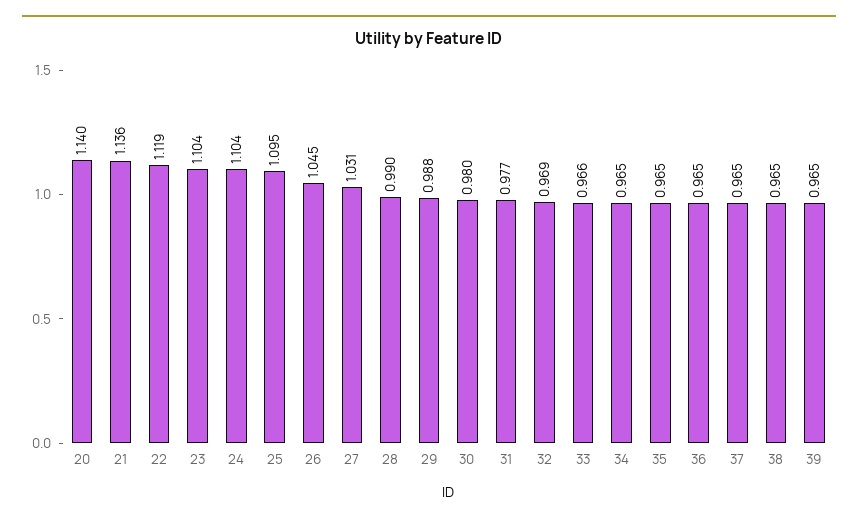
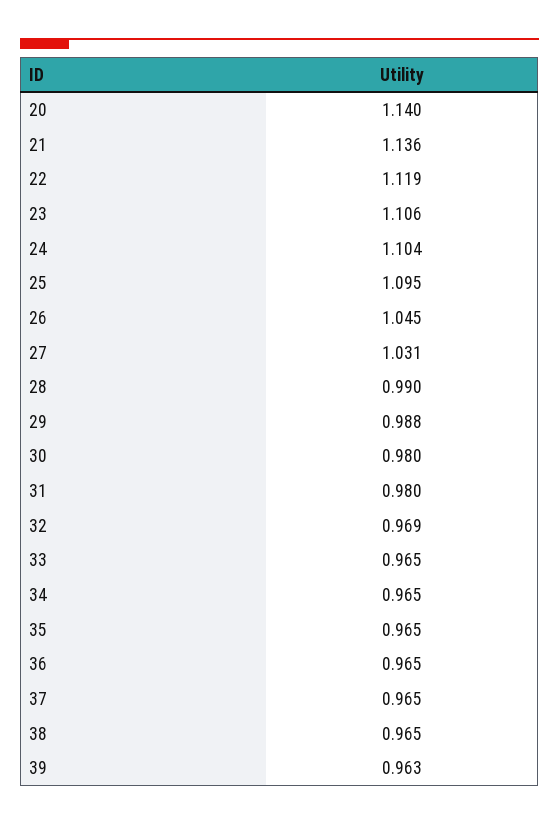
  {
    "20": 1.14,
    "21": 1.136,
    "22": 1.119,
-   "23": 1.104,
+   "23": 1.106,
    "24": 1.104,
    "25": 1.095,
    "26": 1.045,
    "27": 1.031,
    "28": 0.99,
    "29": 0.988,
    "30": 0.98,
-   "31": 0.977,
+   "31": 0.98,
    "32": 0.969,
-   "33": 0.966,
+   "33": 0.965,
    "34": 0.965,
    "35": 0.965,
    "36": 0.965,
    "37": 0.965,
    "38": 0.965,
-   "39": 0.965
+   "39": 0.963
  }

